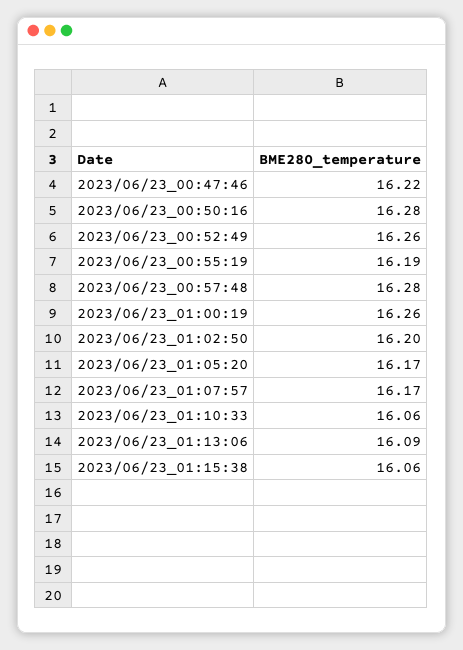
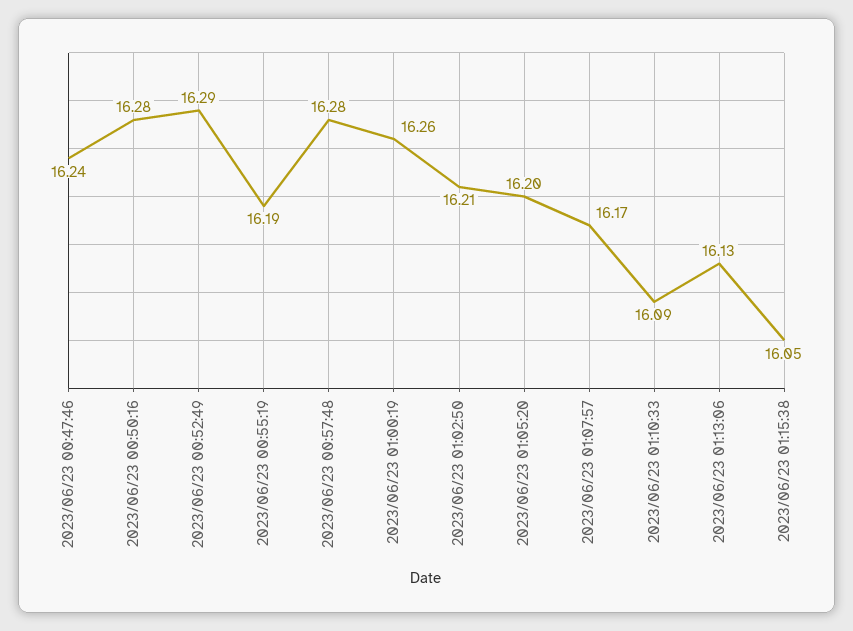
  {
-   "2023/06/23_00:47:46": 16.22,
+   "2023/06/23_00:47:46": 16.24,
    "2023/06/23_00:50:16": 16.28,
-   "2023/06/23_00:52:49": 16.26,
+   "2023/06/23_00:52:49": 16.29,
    "2023/06/23_00:55:19": 16.19,
    "2023/06/23_00:57:48": 16.28,
    "2023/06/23_01:00:19": 16.26,
-   "2023/06/23_01:02:50": 16.2,
+   "2023/06/23_01:02:50": 16.21,
-   "2023/06/23_01:05:20": 16.17,
+   "2023/06/23_01:05:20": 16.2,
    "2023/06/23_01:07:57": 16.17,
-   "2023/06/23_01:10:33": 16.06,
+   "2023/06/23_01:10:33": 16.09,
-   "2023/06/23_01:13:06": 16.09,
+   "2023/06/23_01:13:06": 16.13,
-   "2023/06/23_01:15:38": 16.06
+   "2023/06/23_01:15:38": 16.05
  }

